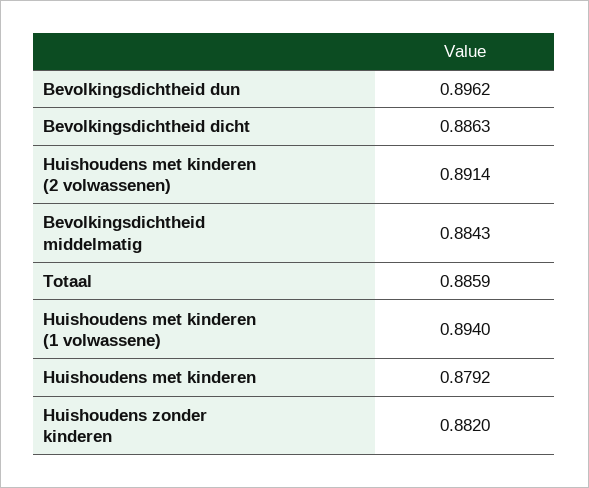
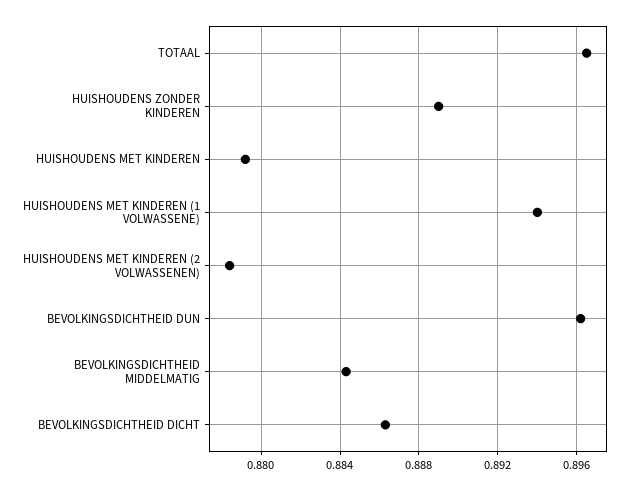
  {
    "Bevolkingsdichtheid dun": 0.8962,
    "Bevolkingsdichtheid dicht": 0.8863,
-   "Huishoudens met kinderen (2 volwassenen)": 0.8914,
+   "Huishoudens met kinderen (2 volwassenen)": 0.8785,
    "Bevolkingsdichtheid middelmatig": 0.8843,
-   "Totaal": 0.8859,
+   "Totaal": 0.8965,
    "Huishoudens met kinderen (1 volwassene)": 0.894,
    "Huishoudens met kinderen": 0.8792,
-   "Huishoudens zonder kinderen": 0.882
+   "Huishoudens zonder kinderen": 0.889
  }

